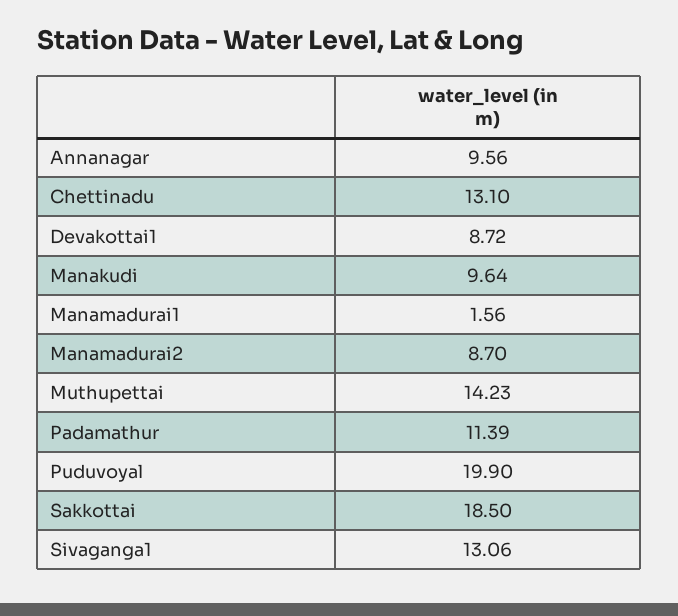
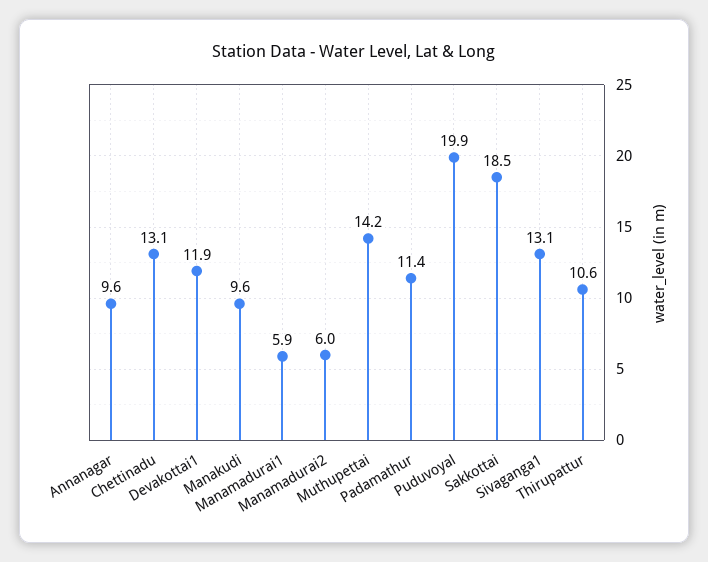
  {
    "Annanagar": 9.56,
    "Chettinadu": 13.1,
-   "Devakottai1": 8.72,
+   "Devakottai1": 11.9,
    "Manakudi": 9.64,
-   "Manamadurai1": 1.56,
+   "Manamadurai1": 5.9,
-   "Manamadurai2": 8.7,
+   "Manamadurai2": 6,
    "Muthupettai": 14.23,
    "Padamathur": 11.39,
    "Puduvoyal": 19.9,
    "Sakkottai": 18.5,
-   "Sivaganga1": 13.06
+   "Sivaganga1": 13.06,
+   "Thirupattur": 10.6
  }

